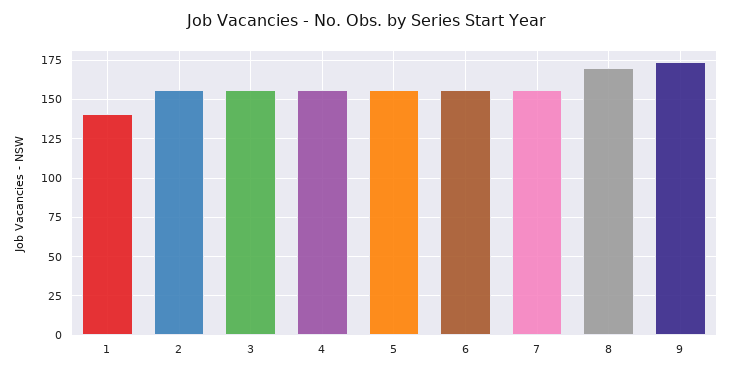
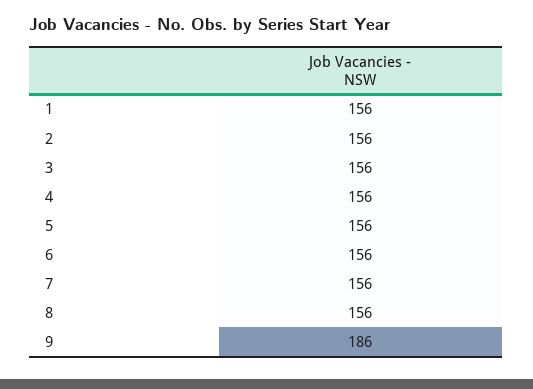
  {
-   "1": 140,
+   "1": 156,
    "2": 156,
    "3": 156,
    "4": 156,
    "5": 156,
    "6": 156,
    "7": 156,
-   "8": 170,
+   "8": 156,
-   "9": 175
+   "9": 186
  }

